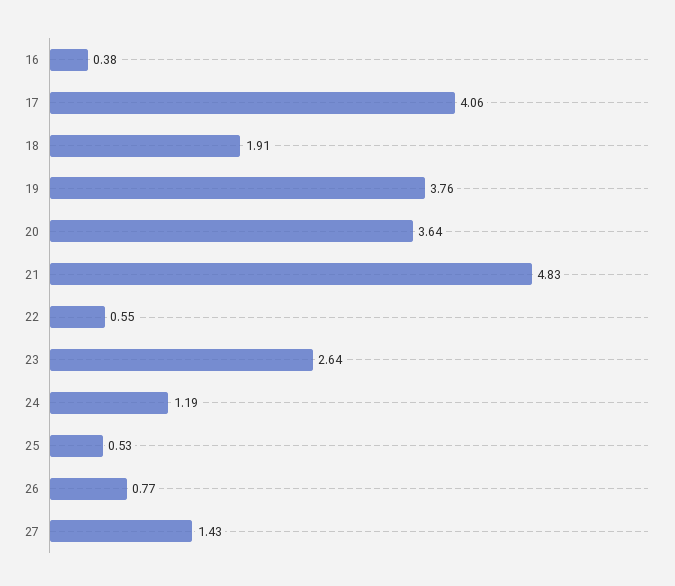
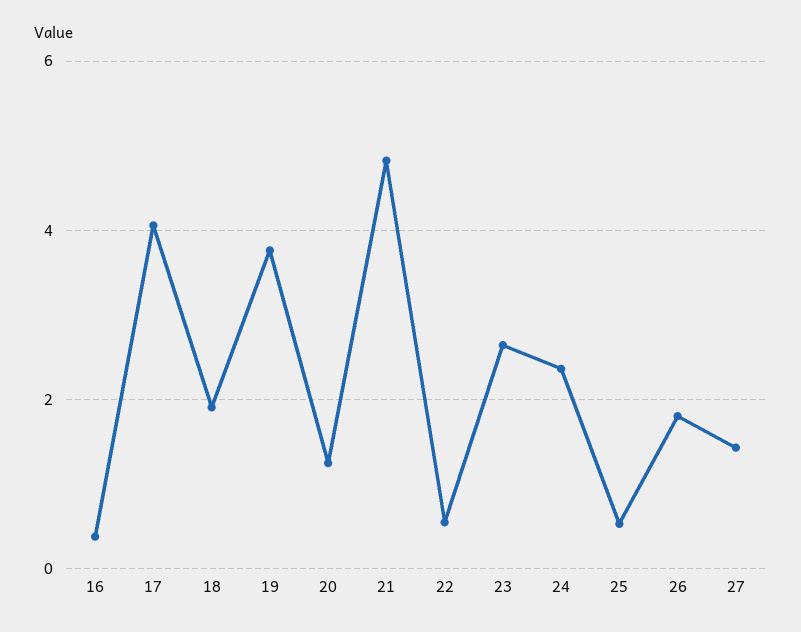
  {
    "16": 0.38,
    "17": 4.06,
    "18": 1.91,
    "19": 3.76,
-   "20": 3.64,
+   "20": 1.2,
    "21": 4.83,
    "22": 0.55,
    "23": 2.64,
-   "24": 1.19,
+   "24": 2.4,
    "25": 0.53,
-   "26": 0.77,
+   "26": 1.8,
    "27": 1.43
  }

